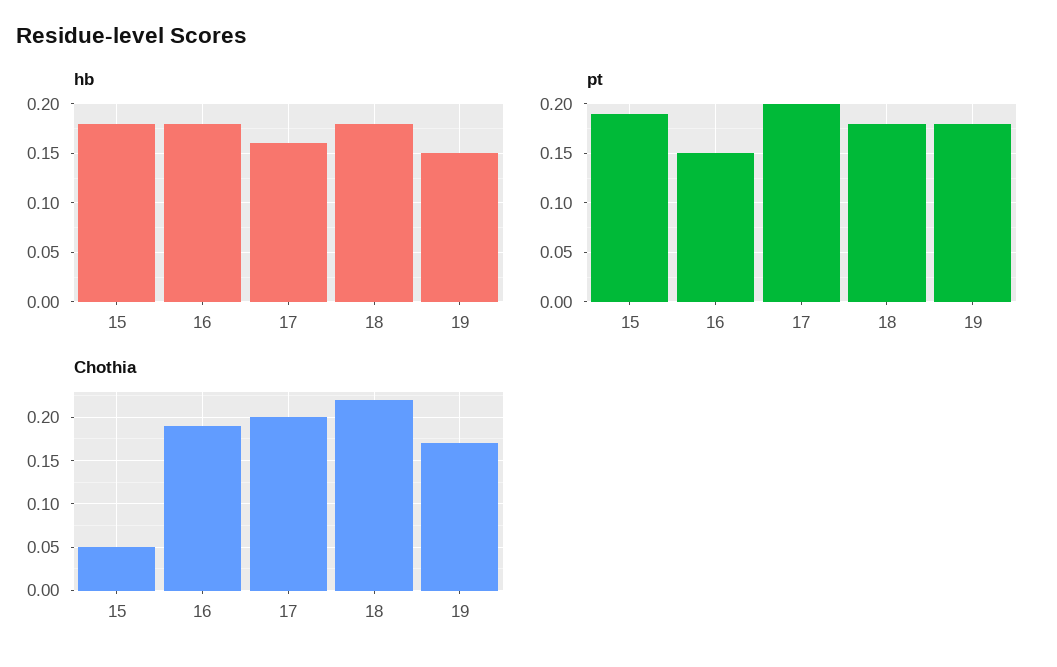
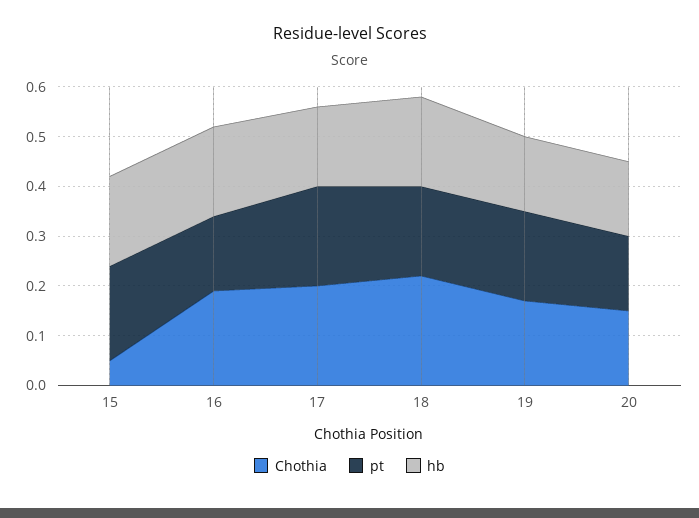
  {
    "hb": {
      "15": 0.18,
      "16": 0.18,
      "17": 0.16,
      "18": 0.18,
-     "19": 0.15
+     "19": 0.15,
+     "20": 0.15
    },
    "pt": {
      "15": 0.19,
      "16": 0.15,
      "17": 0.2,
      "18": 0.18,
-     "19": 0.18
+     "19": 0.18,
+     "20": 0.15
    },
    "Chothia": {
      "15": 0.05,
      "16": 0.19,
      "17": 0.2,
      "18": 0.22,
-     "19": 0.17
+     "19": 0.17,
+     "20": 0.15
    }
  }

